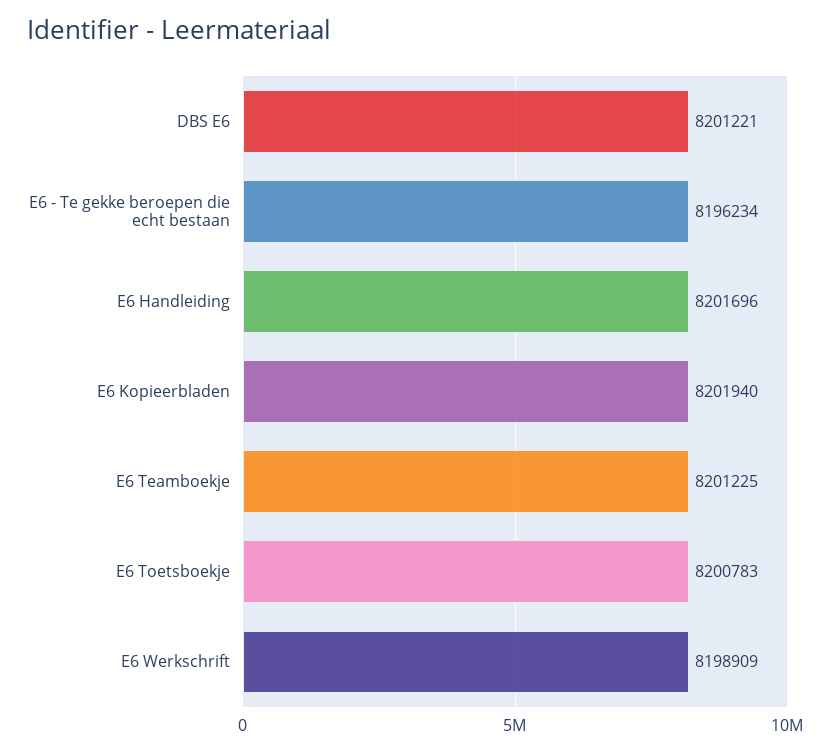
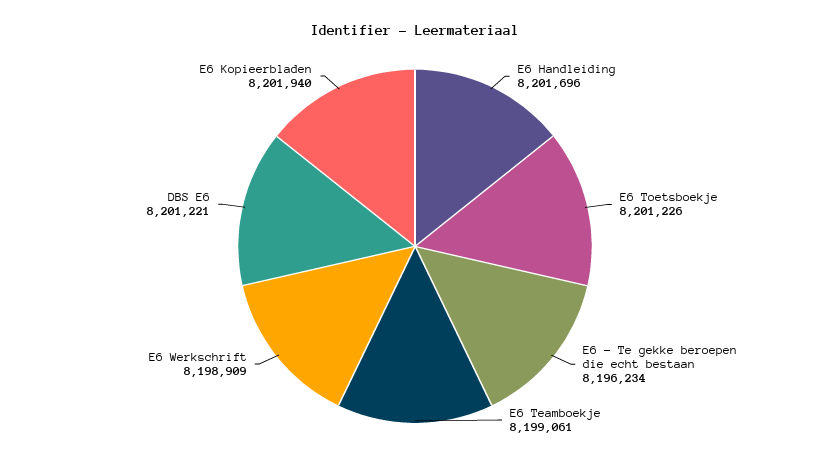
  {
    "DBS E6": 8201221,
    "E6 - Te gekke beroepen die echt bestaan": 8196234,
    "E6 Handleiding": 8201696,
    "E6 Kopieerbladen": 8201940,
-   "E6 Teamboekje": 8201225,
+   "E6 Teamboekje": 8199061,
-   "E6 Toetsboekje": 8200783,
+   "E6 Toetsboekje": 8201226,
    "E6 Werkschrift": 8198909
  }

